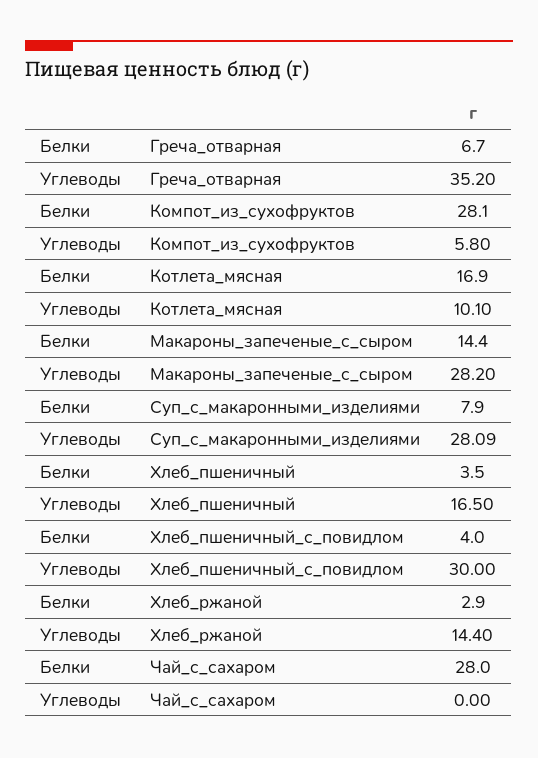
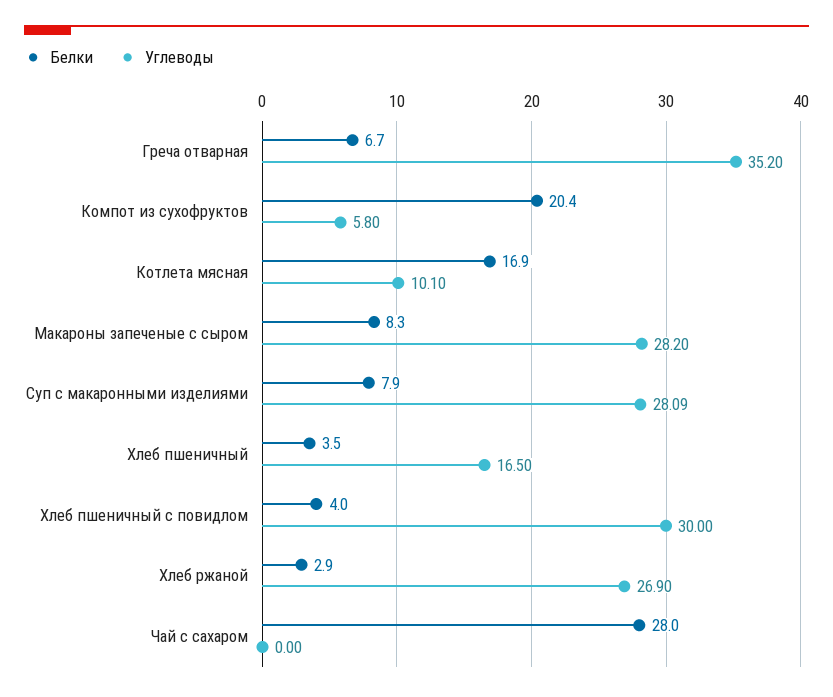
  {
    "Белки": {
      "Греча_отварная": 6.7,
-     "Компот_из_сухофруктов": 28.1,
+     "Компот_из_сухофруктов": 20.4,
      "Котлета_мясная": 16.9,
-     "Макароны_запеченые_с_сыром": 14.4,
+     "Макароны_запеченые_с_сыром": 8.3,
      "Суп_с_макаронными_изделиями": 7.9,
      "Хлеб_пшеничный": 3.5,
      "Хлеб_пшеничный_с_повидлом": 4,
      "Хлеб_ржаной": 2.9,
      "Чай_с_сахаром": 28
    },
    "Углеводы": {
      "Греча_отварная": 35.2,
      "Компот_из_сухофруктов": 5.8,
      "Котлета_мясная": 10.1,
      "Макароны_запеченые_с_сыром": 28.2,
      "Суп_с_макаронными_изделиями": 28.09,
      "Хлеб_пшеничный": 16.5,
      "Хлеб_пшеничный_с_повидлом": 30,
-     "Хлеб_ржаной": 14.4,
+     "Хлеб_ржаной": 26.9,
      "Чай_с_сахаром": 0
    }
  }

